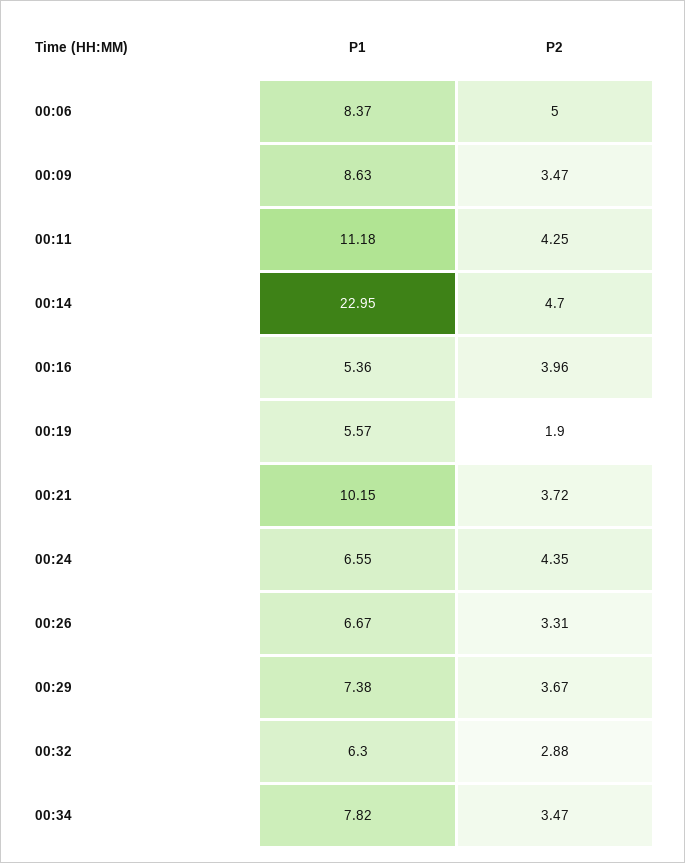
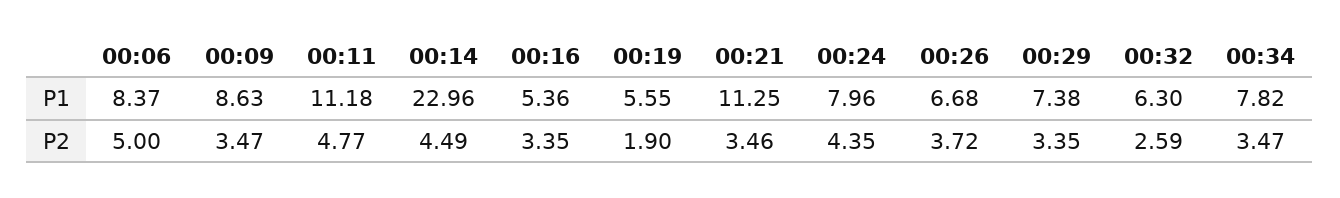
  {
    "P1": {
      "00:06": 8.37,
      "00:09": 8.63,
      "00:11": 11.18,
-     "00:14": 22.95,
+     "00:14": 22.96,
      "00:16": 5.36,
-     "00:19": 5.57,
+     "00:19": 5.55,
-     "00:21": 10.15,
+     "00:21": 11.25,
-     "00:24": 6.55,
+     "00:24": 7.96,
-     "00:26": 6.67,
+     "00:26": 6.68,
      "00:29": 7.38,
      "00:32": 6.3,
      "00:34": 7.82
    },
    "P2": {
      "00:06": 5,
      "00:09": 3.47,
-     "00:11": 4.25,
+     "00:11": 4.77,
-     "00:14": 4.7,
+     "00:14": 4.49,
-     "00:16": 3.96,
+     "00:16": 3.35,
      "00:19": 1.9,
-     "00:21": 3.72,
+     "00:21": 3.46,
      "00:24": 4.35,
-     "00:26": 3.31,
+     "00:26": 3.72,
-     "00:29": 3.67,
+     "00:29": 3.35,
-     "00:32": 2.88,
+     "00:32": 2.59,
      "00:34": 3.47
    }
  }

